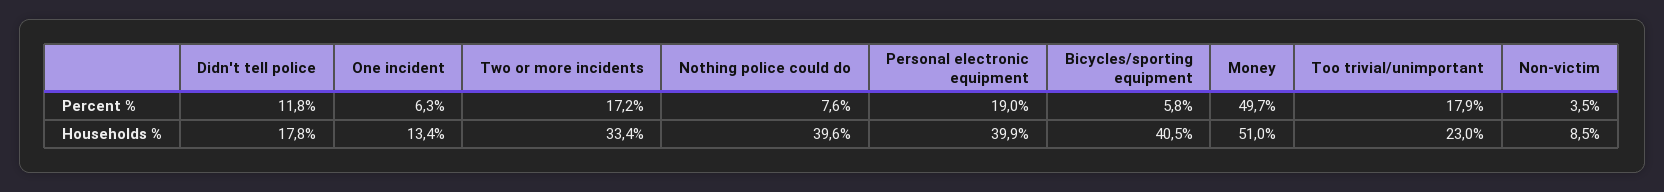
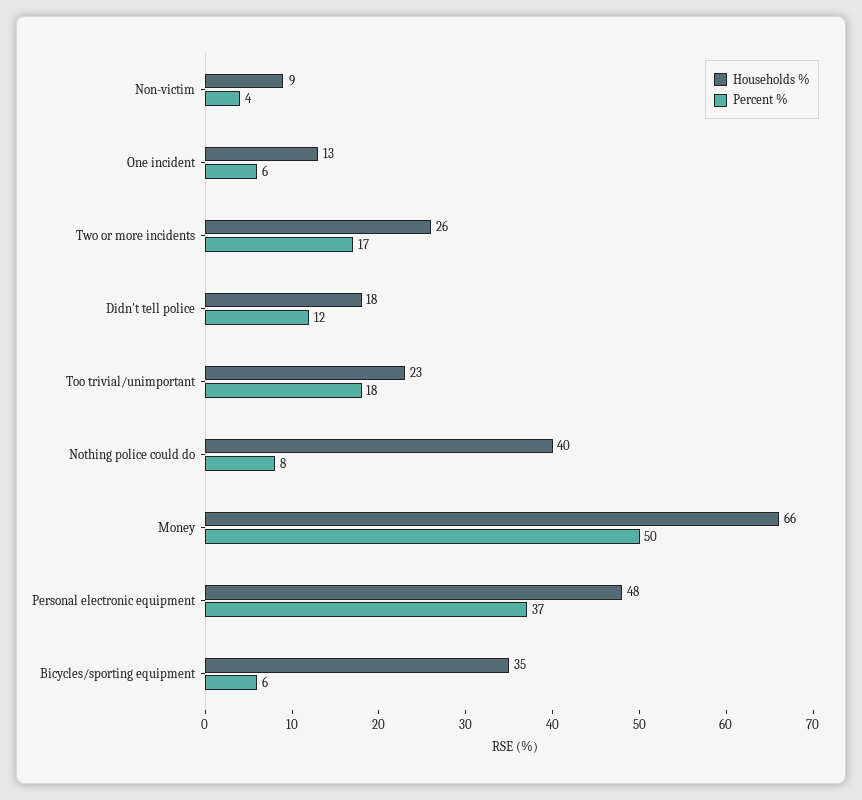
  {
    "Percent %": {
      "Didn't tell police": 11.8,
      "One incident": 6.3,
      "Two or more incidents": 17.2,
      "Nothing police could do": 7.6,
-     "Personal electronic equipment": 19,
+     "Personal electronic equipment": 37,
      "Bicycles/sporting equipment": 5.8,
      "Money": 49.7,
      "Too trivial/unimportant": 17.9,
      "Non-victim": 3.5
    },
    "Households %": {
      "Didn't tell police": 17.8,
      "One incident": 13.4,
-     "Two or more incidents": 33.4,
+     "Two or more incidents": 26,
      "Nothing police could do": 39.6,
-     "Personal electronic equipment": 39.9,
+     "Personal electronic equipment": 48,
-     "Bicycles/sporting equipment": 40.5,
+     "Bicycles/sporting equipment": 35,
-     "Money": 51,
+     "Money": 66,
      "Too trivial/unimportant": 23,
      "Non-victim": 8.5
    }
  }

